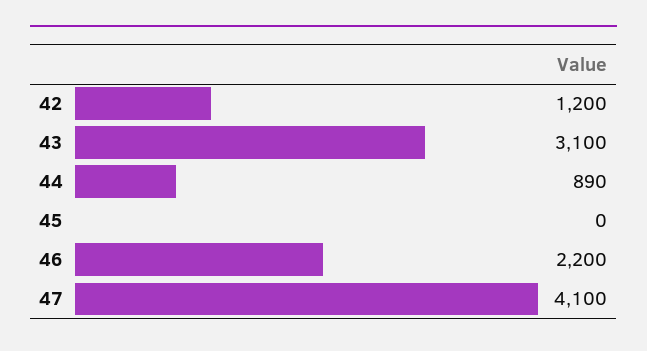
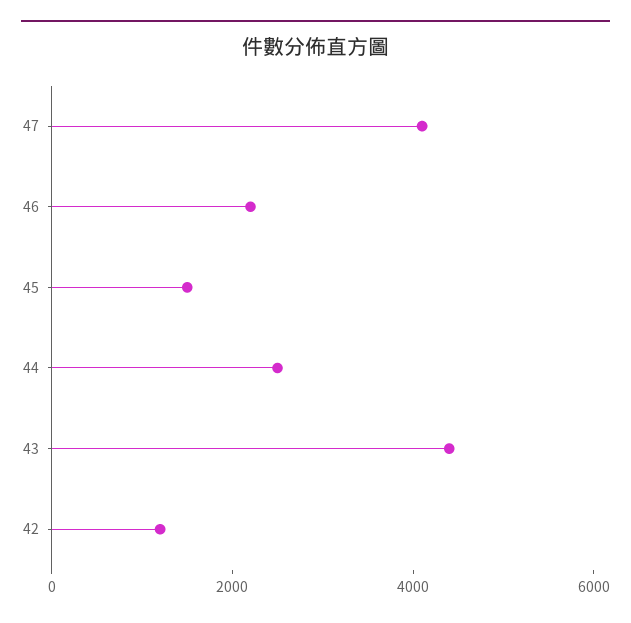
  {
    "42": 1200,
-   "43": 3100,
+   "43": 4500,
-   "44": 890,
+   "44": 2500,
-   "45": 0,
+   "45": 1500,
    "46": 2200,
    "47": 4100
  }

